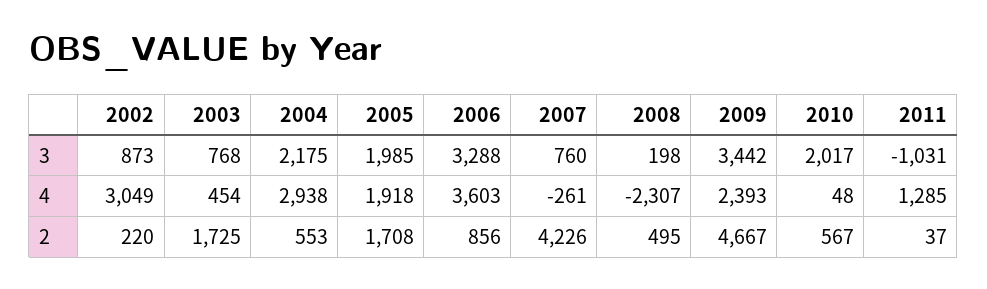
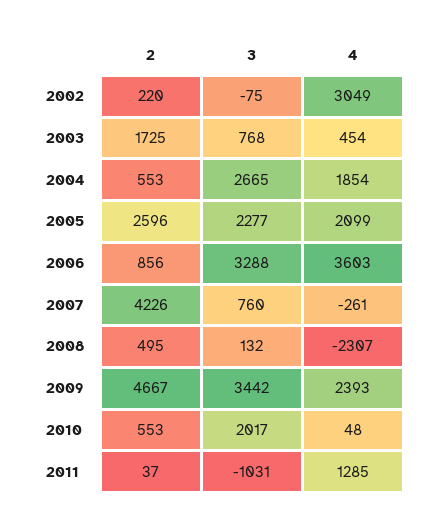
  {
    "2002": {
-     "3": 873,
+     "3": -75,
      "4": 3049,
      "2": 220
    },
    "2003": {
      "3": 768,
      "4": 454,
      "2": 1725
    },
    "2004": {
-     "3": 2175,
+     "3": 2665,
-     "4": 2938,
+     "4": 1854,
      "2": 553
    },
    "2005": {
-     "3": 1985,
+     "3": 2277,
-     "4": 1918,
+     "4": 2099,
-     "2": 1708
+     "2": 2596
    },
    "2006": {
      "3": 3288,
      "4": 3603,
      "2": 856
    },
    "2007": {
      "3": 760,
      "4": -261,
      "2": 4226
    },
    "2008": {
-     "3": 198,
+     "3": 132,
      "4": -2307,
      "2": 495
    },
    "2009": {
      "3": 3442,
      "4": 2393,
      "2": 4667
    },
    "2010": {
      "3": 2017,
      "4": 48,
-     "2": 567
+     "2": 553
    },
    "2011": {
      "3": -1031,
      "4": 1285,
      "2": 37
    }
  }

